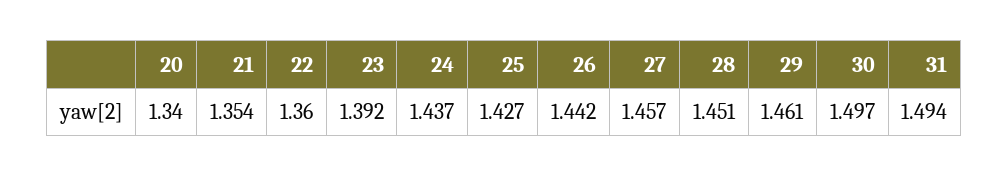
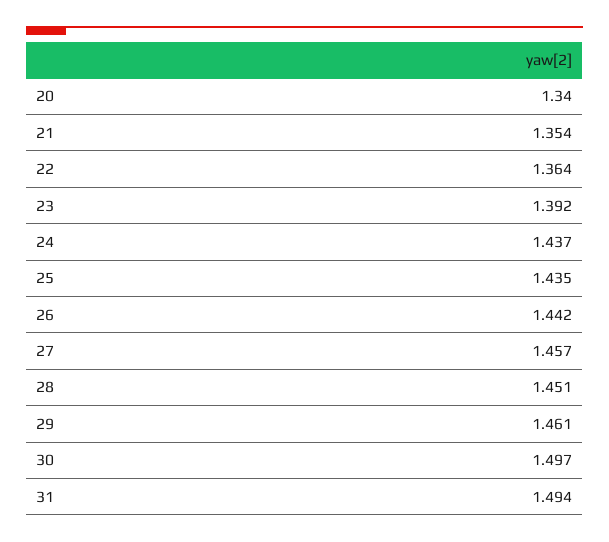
  {
    "20": 1.34,
    "21": 1.354,
-   "22": 1.36,
+   "22": 1.364,
    "23": 1.392,
    "24": 1.437,
-   "25": 1.427,
+   "25": 1.435,
    "26": 1.442,
    "27": 1.457,
    "28": 1.451,
    "29": 1.461,
    "30": 1.497,
    "31": 1.494
  }

